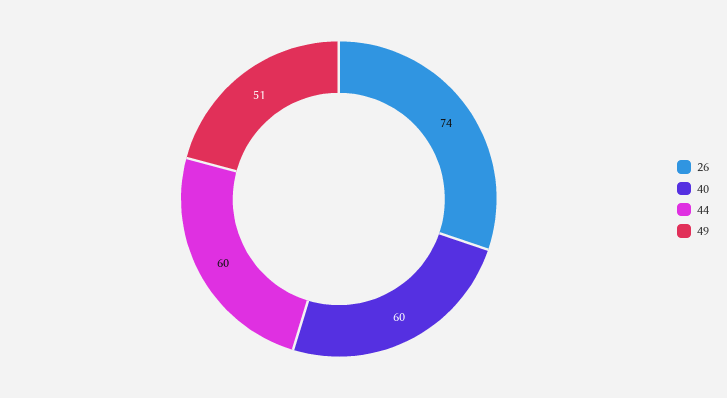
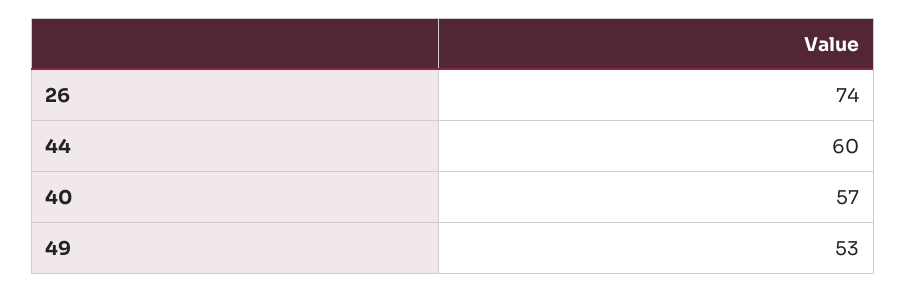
  {
    "26": 74,
-   "40": 60,
+   "40": 57,
    "44": 60,
-   "49": 51
+   "49": 53
  }

